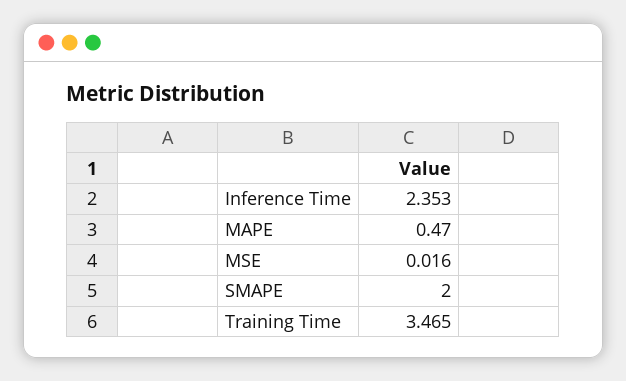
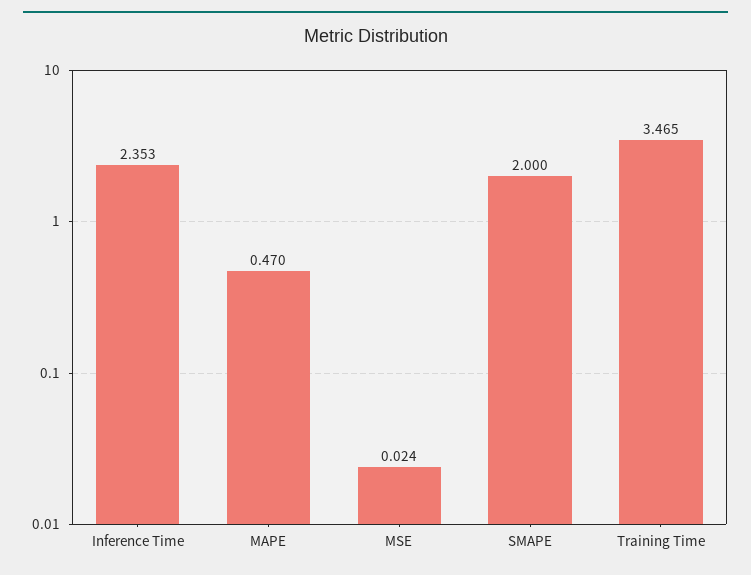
  {
    "Inference Time": 2.353,
    "MAPE": 0.47,
-   "MSE": 0.016,
+   "MSE": 0.024,
    "SMAPE": 2,
    "Training Time": 3.465
  }

